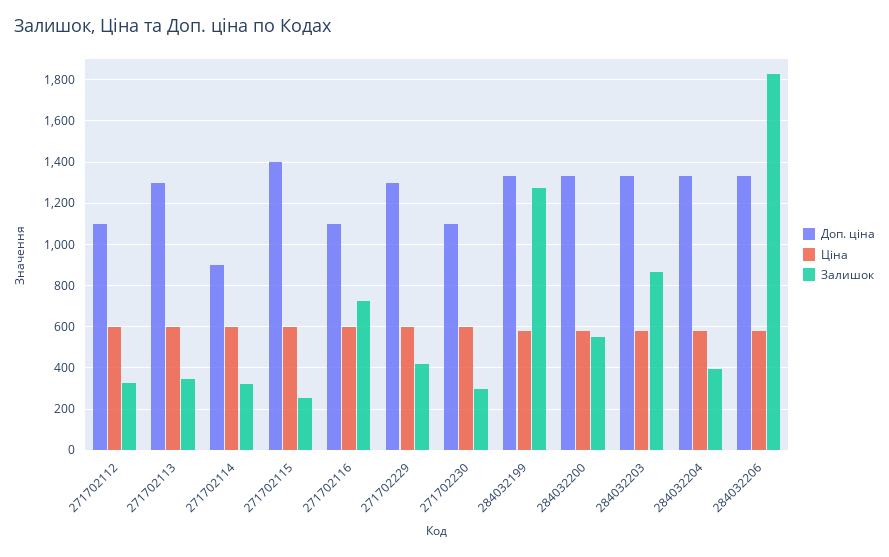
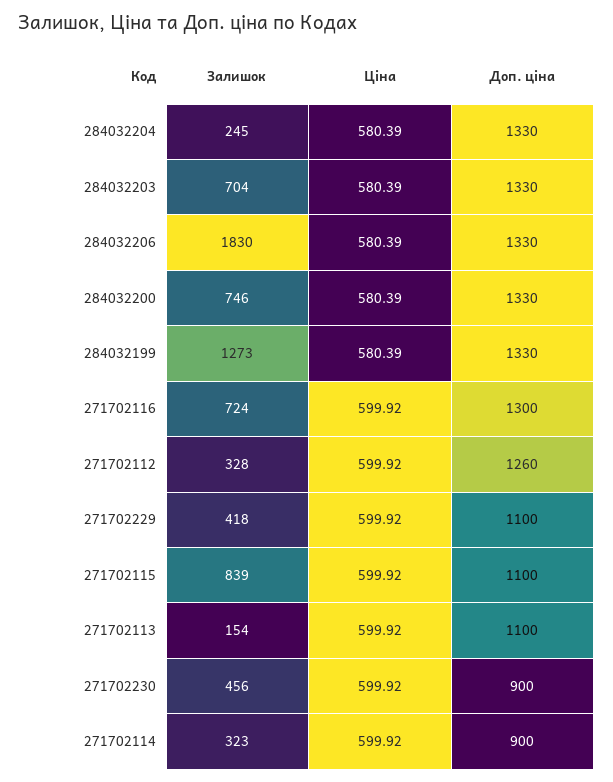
  {
    "Доп. ціна": {
-     "271702112": 1100,
+     "271702112": 1260,
-     "271702113": 1300,
+     "271702113": 1100,
      "271702114": 900,
-     "271702115": 1400,
+     "271702115": 1100,
-     "271702116": 1100,
+     "271702116": 1300,
-     "271702229": 1300,
+     "271702229": 1100,
-     "271702230": 1100,
+     "271702230": 900,
      "284032199": 1330,
      "284032200": 1330,
      "284032203": 1330,
      "284032204": 1330,
      "284032206": 1330
    },
    "Ціна": {
      "271702112": 599.92,
      "271702113": 599.92,
      "271702114": 599.92,
      "271702115": 599.92,
      "271702116": 599.92,
      "271702229": 599.92,
      "271702230": 599.92,
      "284032199": 580.39,
      "284032200": 580.39,
      "284032203": 580.39,
      "284032204": 580.39,
      "284032206": 580.39
    },
    "Залишок": {
      "271702112": 328,
-     "271702113": 350,
+     "271702113": 154,
      "271702114": 323,
-     "271702115": 250,
+     "271702115": 839,
      "271702116": 724,
      "271702229": 418,
-     "271702230": 300,
+     "271702230": 456,
      "284032199": 1273,
-     "284032200": 550,
+     "284032200": 746,
-     "284032203": 850,
+     "284032203": 704,
-     "284032204": 400,
+     "284032204": 245,
      "284032206": 1830
    }
  }

